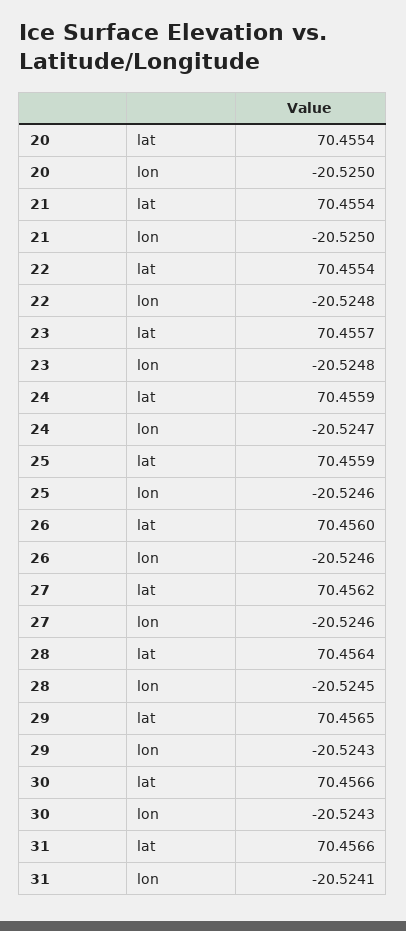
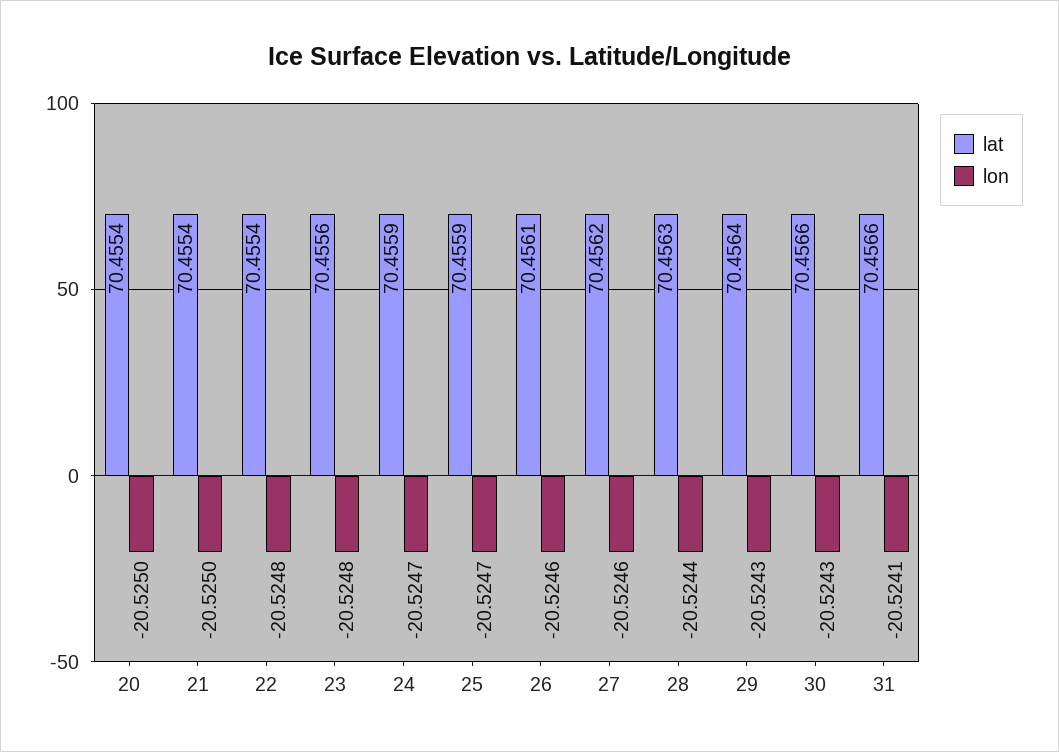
  {
    "lat": {
      "20": 70.4554,
      "21": 70.4554,
      "22": 70.4554,
-     "23": 70.4557,
+     "23": 70.4556,
      "24": 70.4559,
      "25": 70.4559,
-     "26": 70.456,
+     "26": 70.4561,
      "27": 70.4562,
-     "28": 70.4564,
+     "28": 70.4563,
-     "29": 70.4565,
+     "29": 70.4564,
      "30": 70.4566,
      "31": 70.4566
    },
    "lon": {
      "20": -20.525,
      "21": -20.525,
      "22": -20.5248,
      "23": -20.5248,
      "24": -20.5247,
-     "25": -20.5246,
+     "25": -20.5247,
      "26": -20.5246,
      "27": -20.5246,
-     "28": -20.5245,
+     "28": -20.5244,
      "29": -20.5243,
      "30": -20.5243,
      "31": -20.5241
    }
  }

